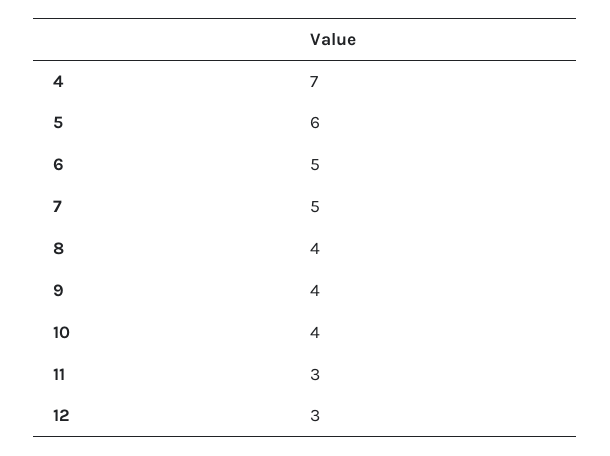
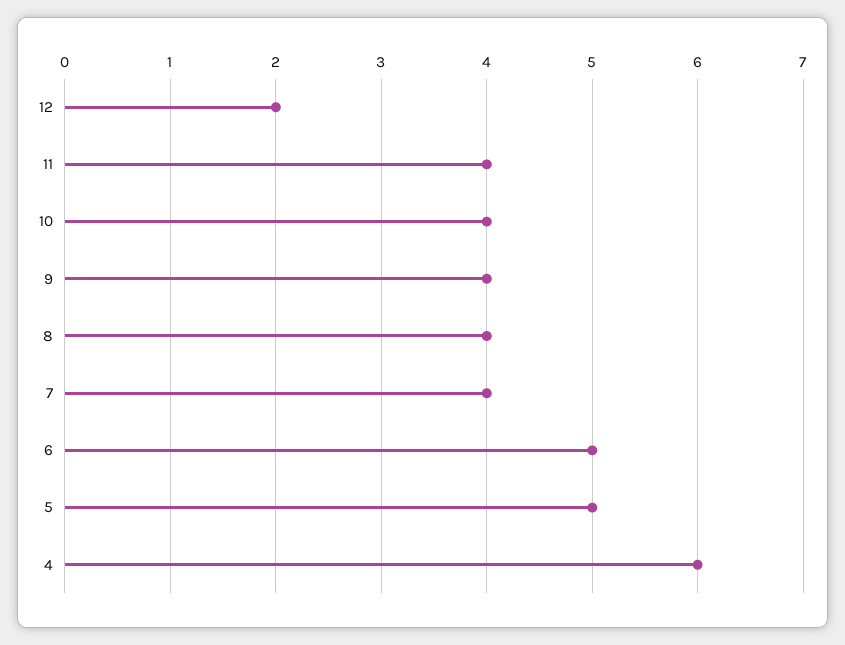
  {
-   "4": 7,
+   "4": 6,
-   "5": 6,
+   "5": 5,
    "6": 5,
-   "7": 5,
+   "7": 4,
    "8": 4,
    "9": 4,
    "10": 4,
-   "11": 3,
+   "11": 4,
-   "12": 3
+   "12": 2
  }

